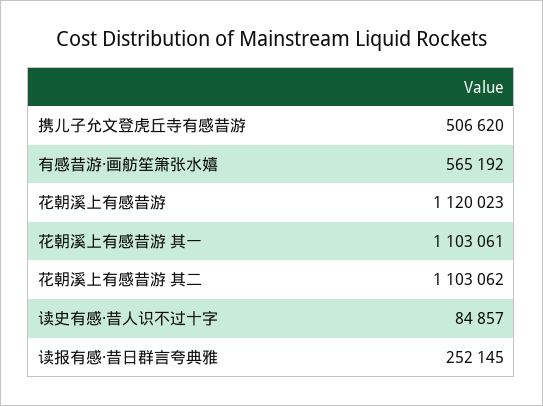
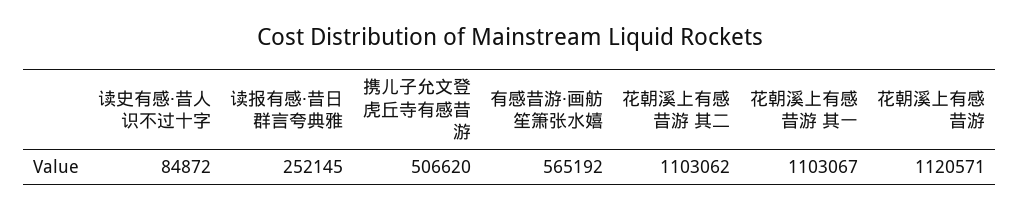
  {
    "携儿子允文登虎丘寺有感昔游": 506620,
    "有感昔游·画舫笙箫张水嬉": 565192,
-   "花朝溪上有感昔游": 1120023,
+   "花朝溪上有感昔游": 1120571,
-   "花朝溪上有感昔游 其一": 1103061,
+   "花朝溪上有感昔游 其一": 1103067,
    "花朝溪上有感昔游 其二": 1103062,
-   "读史有感·昔人识不过十字": 84857,
+   "读史有感·昔人识不过十字": 84872,
    "读报有感·昔日群言夸典雅": 252145
  }

